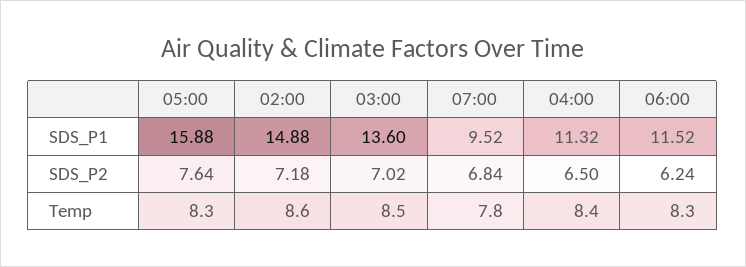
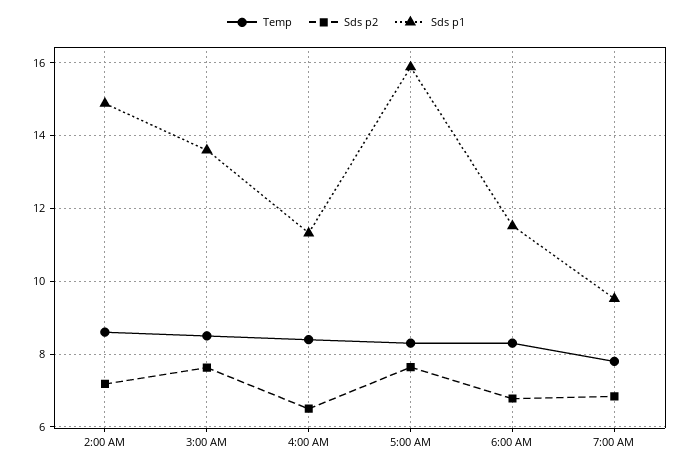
  {
    "SDS_P1": {
      "05:00": 15.88,
      "02:00": 14.88,
      "03:00": 13.6,
      "07:00": 9.52,
      "04:00": 11.32,
      "06:00": 11.52
    },
    "SDS_P2": {
      "05:00": 7.64,
      "02:00": 7.18,
-     "03:00": 7.02,
+     "03:00": 7.6,
      "07:00": 6.84,
      "04:00": 6.5,
-     "06:00": 6.24
+     "06:00": 6.8
    },
    "Temp": {
      "05:00": 8.3,
      "02:00": 8.6,
      "03:00": 8.5,
      "07:00": 7.8,
      "04:00": 8.4,
      "06:00": 8.3
    }
  }

